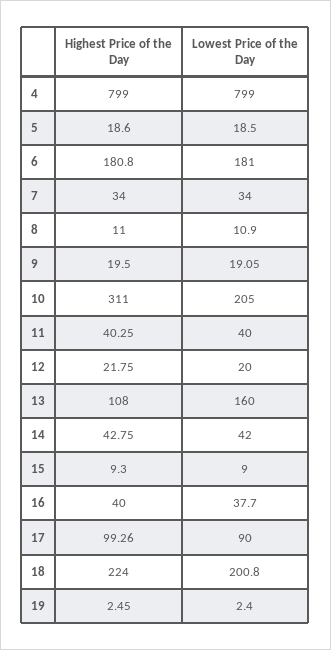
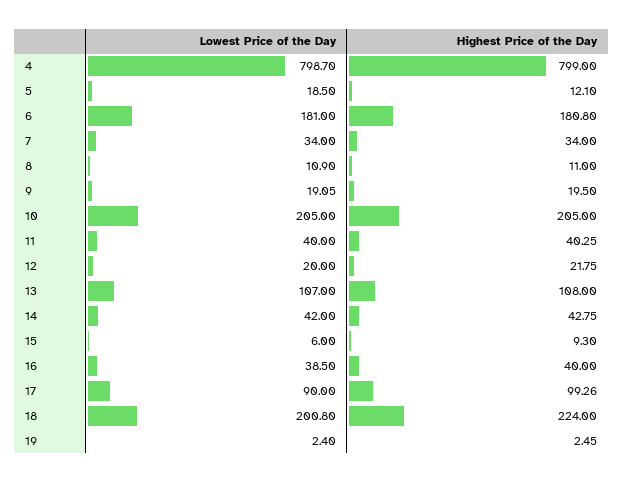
  {
    "Highest Price of the Day": {
      "4": 799,
-     "5": 18.6,
+     "5": 12.1,
      "6": 180.8,
      "7": 34,
      "8": 11,
      "9": 19.5,
-     "10": 311,
+     "10": 205,
      "11": 40.25,
      "12": 21.75,
      "13": 108,
      "14": 42.75,
      "15": 9.3,
      "16": 40,
      "17": 99.26,
      "18": 224,
      "19": 2.45
    },
    "Lowest Price of the Day": {
-     "4": 799,
+     "4": 798.7,
      "5": 18.5,
      "6": 181,
      "7": 34,
      "8": 10.9,
      "9": 19.05,
      "10": 205,
      "11": 40,
      "12": 20,
-     "13": 160,
+     "13": 107,
      "14": 42,
-     "15": 9,
+     "15": 6,
-     "16": 37.7,
+     "16": 38.5,
      "17": 90,
      "18": 200.8,
      "19": 2.4
    }
  }

